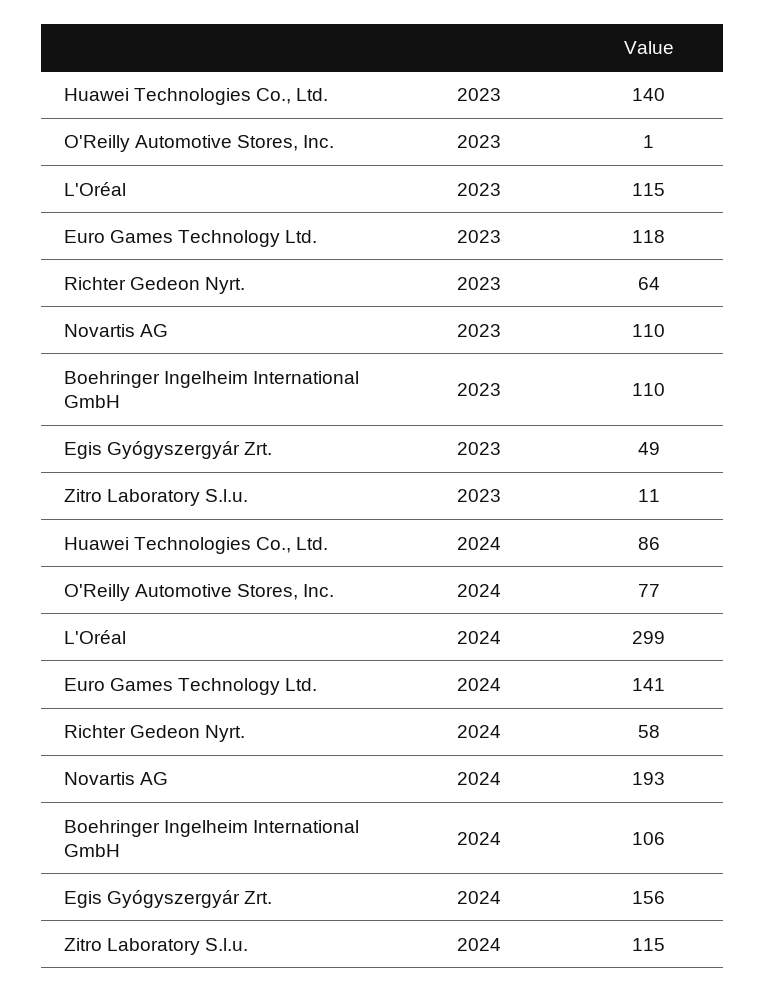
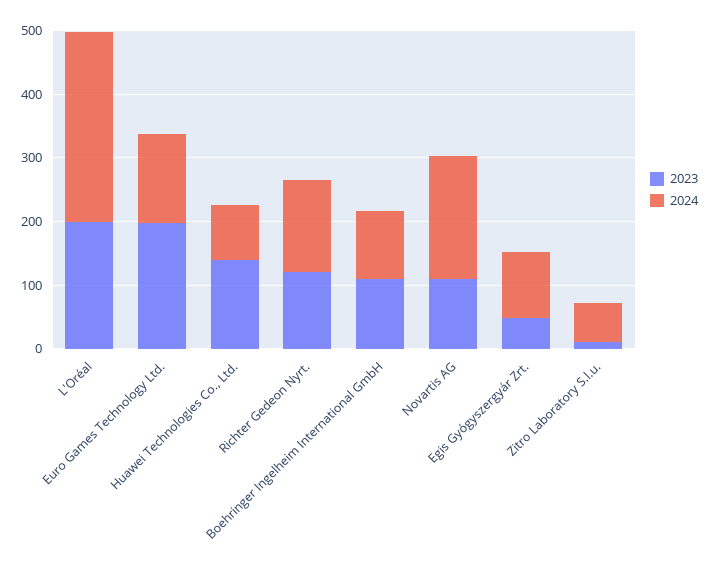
  {
    "2023": {
      "Huawei Technologies Co., Ltd.": 140,
-     "O'Reilly Automotive Stores, Inc.": 1,
-     "L'Oréal": 115,
+     "L'Oréal": 200,
-     "Euro Games Technology Ltd.": 118,
+     "Euro Games Technology Ltd.": 200,
-     "Richter Gedeon Nyrt.": 64,
+     "Richter Gedeon Nyrt.": 120,
      "Novartis AG": 110,
      "Boehringer Ingelheim International GmbH": 110,
      "Egis Gyógyszergyár Zrt.": 49,
      "Zitro Laboratory S.l.u.": 11
    },
    "2024": {
      "Huawei Technologies Co., Ltd.": 86,
-     "O'Reilly Automotive Stores, Inc.": 77,
      "L'Oréal": 299,
      "Euro Games Technology Ltd.": 141,
-     "Richter Gedeon Nyrt.": 58,
+     "Richter Gedeon Nyrt.": 140,
      "Novartis AG": 193,
      "Boehringer Ingelheim International GmbH": 106,
-     "Egis Gyógyszergyár Zrt.": 156,
+     "Egis Gyógyszergyár Zrt.": 100,
-     "Zitro Laboratory S.l.u.": 115
+     "Zitro Laboratory S.l.u.": 60
    }
  }

